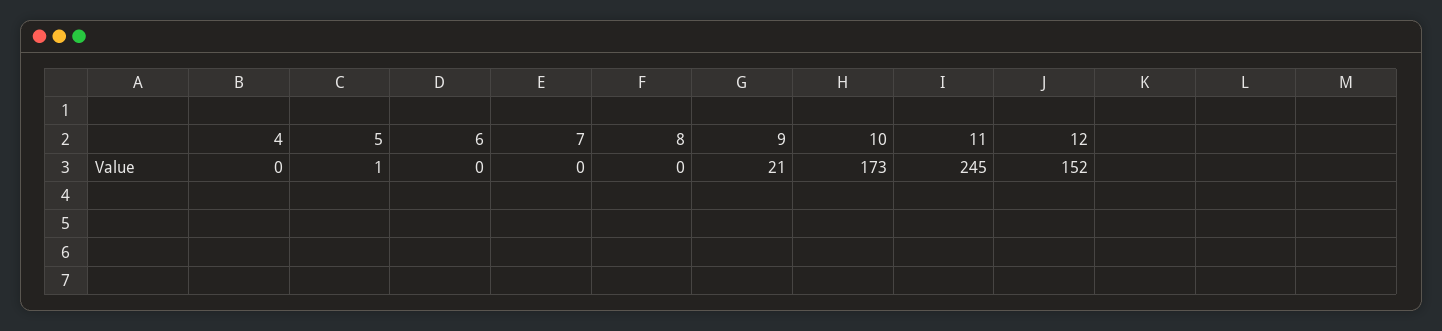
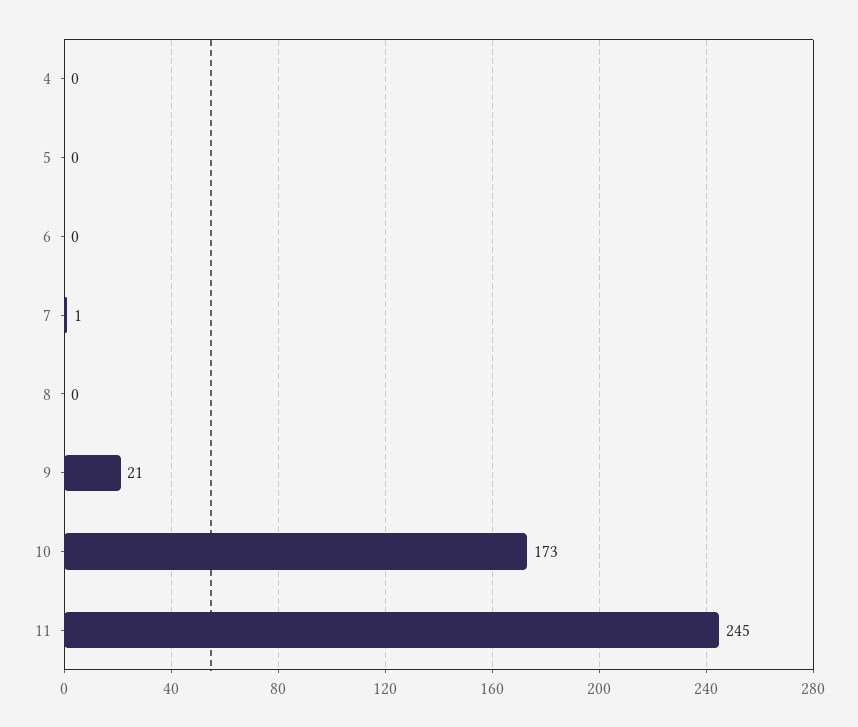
  {
    "4": 0,
-   "5": 1,
+   "5": 0,
    "6": 0,
-   "7": 0,
+   "7": 1,
    "8": 0,
    "9": 21,
    "10": 173,
-   "11": 245,
+   "11": 245
-   "12": 152
  }

